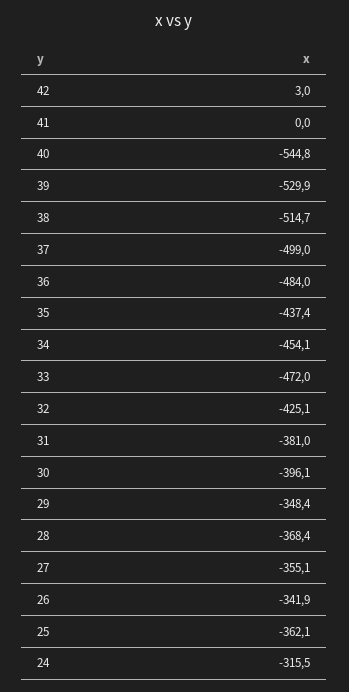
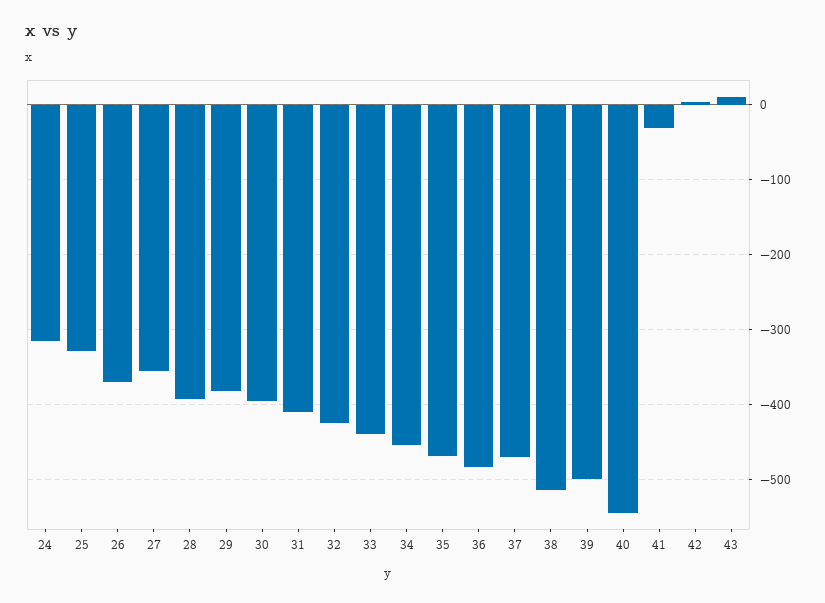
  {
    "42": 3,
-   "41": 0,
+   "41": -30,
    "40": -544.8,
-   "39": -529.9,
+   "39": -500,
    "38": -514.7,
-   "37": -499,
+   "37": -470,
    "36": -484,
-   "35": -437.4,
+   "35": -470,
    "34": -454.1,
-   "33": -472,
+   "33": -440,
    "32": -425.1,
-   "31": -381,
+   "31": -410,
    "30": -396.1,
-   "29": -348.4,
+   "29": -380,
-   "28": -368.4,
+   "28": -390,
    "27": -355.1,
-   "26": -341.9,
+   "26": -370,
-   "25": -362.1,
+   "25": -330,
-   "24": -315.5
+   "24": -315.5,
+   "43": 10
  }

